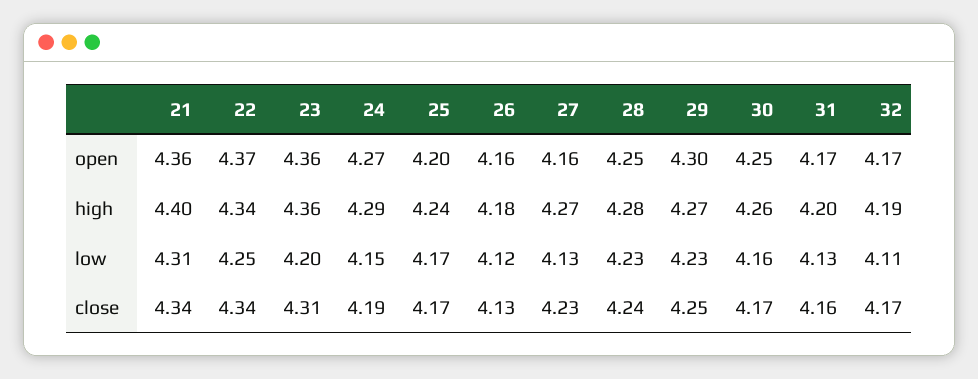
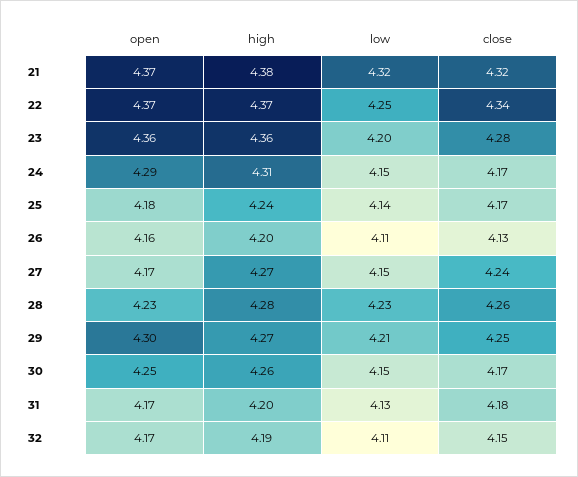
  {
    "21": {
-     "open": 4.36,
+     "open": 4.37,
-     "high": 4.4,
+     "high": 4.38,
-     "low": 4.31,
+     "low": 4.32,
-     "close": 4.34
+     "close": 4.32
    },
    "22": {
      "open": 4.37,
-     "high": 4.34,
+     "high": 4.37,
      "low": 4.25,
      "close": 4.34
    },
    "23": {
      "open": 4.36,
      "high": 4.36,
      "low": 4.2,
-     "close": 4.31
+     "close": 4.28
    },
    "24": {
-     "open": 4.27,
+     "open": 4.29,
-     "high": 4.29,
+     "high": 4.31,
      "low": 4.15,
-     "close": 4.19
+     "close": 4.17
    },
    "25": {
-     "open": 4.2,
+     "open": 4.18,
      "high": 4.24,
-     "low": 4.17,
+     "low": 4.14,
      "close": 4.17
    },
    "26": {
      "open": 4.16,
-     "high": 4.18,
+     "high": 4.2,
-     "low": 4.12,
+     "low": 4.11,
      "close": 4.13
    },
    "27": {
-     "open": 4.16,
+     "open": 4.17,
      "high": 4.27,
-     "low": 4.13,
+     "low": 4.15,
-     "close": 4.23
+     "close": 4.24
    },
    "28": {
-     "open": 4.25,
+     "open": 4.23,
      "high": 4.28,
      "low": 4.23,
-     "close": 4.24
+     "close": 4.26
    },
    "29": {
      "open": 4.3,
      "high": 4.27,
-     "low": 4.23,
+     "low": 4.21,
      "close": 4.25
    },
    "30": {
      "open": 4.25,
      "high": 4.26,
-     "low": 4.16,
+     "low": 4.15,
      "close": 4.17
    },
    "31": {
      "open": 4.17,
      "high": 4.2,
      "low": 4.13,
-     "close": 4.16
+     "close": 4.18
    },
    "32": {
      "open": 4.17,
      "high": 4.19,
      "low": 4.11,
-     "close": 4.17
+     "close": 4.15
    }
  }

